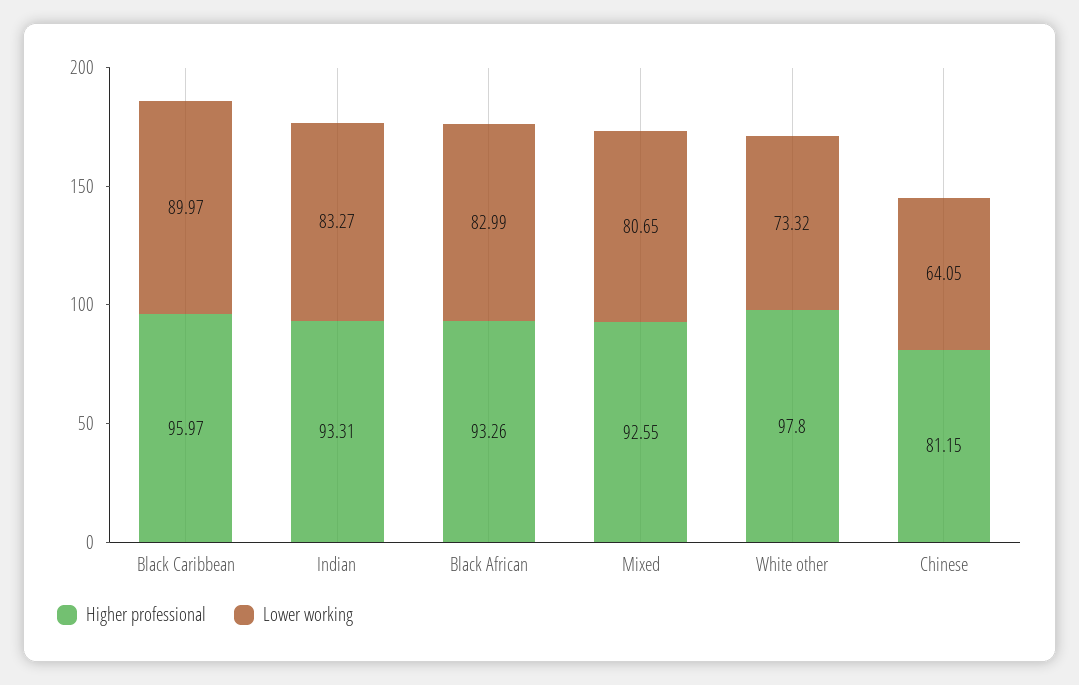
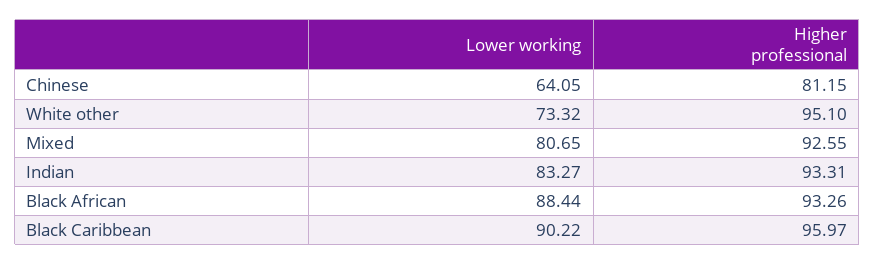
  {
    "Higher professional": {
      "Black Caribbean": 95.97,
      "Indian": 93.31,
      "Black African": 93.26,
      "Mixed": 92.55,
-     "White other": 97.8,
+     "White other": 95.1,
      "Chinese": 81.15
    },
    "Lower working": {
-     "Black Caribbean": 89.97,
+     "Black Caribbean": 90.22,
      "Indian": 83.27,
-     "Black African": 82.99,
+     "Black African": 88.44,
      "Mixed": 80.65,
      "White other": 73.32,
      "Chinese": 64.05
    }
  }

